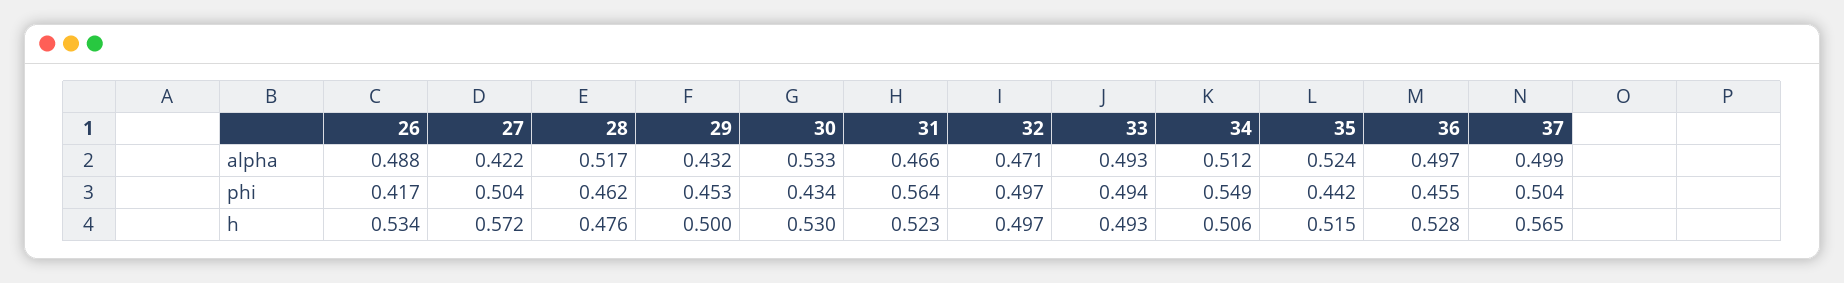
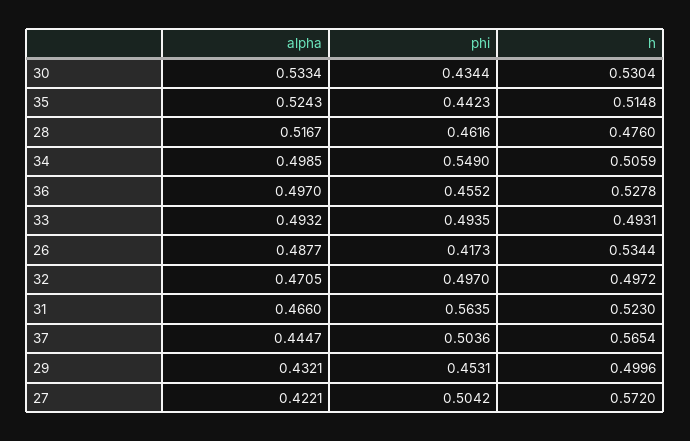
  {
    "26": {
      "alpha": 0.4877,
      "phi": 0.4173,
      "h": 0.5344
    },
    "27": {
      "alpha": 0.4221,
      "phi": 0.5042,
      "h": 0.572
    },
    "28": {
      "alpha": 0.5167,
      "phi": 0.4616,
      "h": 0.476
    },
    "29": {
      "alpha": 0.4321,
      "phi": 0.4531,
      "h": 0.4996
    },
    "30": {
      "alpha": 0.5334,
      "phi": 0.4344,
      "h": 0.5304
    },
    "31": {
      "alpha": 0.466,
      "phi": 0.5635,
      "h": 0.523
    },
    "32": {
      "alpha": 0.4705,
      "phi": 0.497,
      "h": 0.4972
    },
    "33": {
      "alpha": 0.4932,
      "phi": 0.4935,
      "h": 0.4931
    },
    "34": {
-     "alpha": 0.512,
+     "alpha": 0.4985,
      "phi": 0.549,
      "h": 0.5059
    },
    "35": {
      "alpha": 0.5243,
      "phi": 0.4423,
      "h": 0.5148
    },
    "36": {
      "alpha": 0.497,
      "phi": 0.4552,
      "h": 0.5278
    },
    "37": {
-     "alpha": 0.499,
+     "alpha": 0.4447,
      "phi": 0.5036,
      "h": 0.5654
    }
  }

